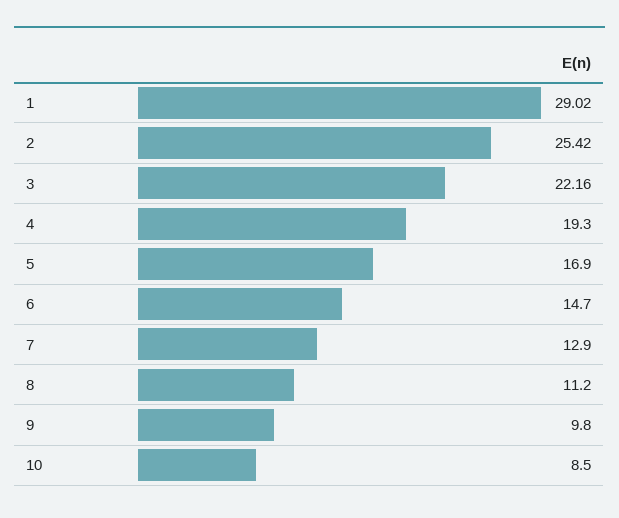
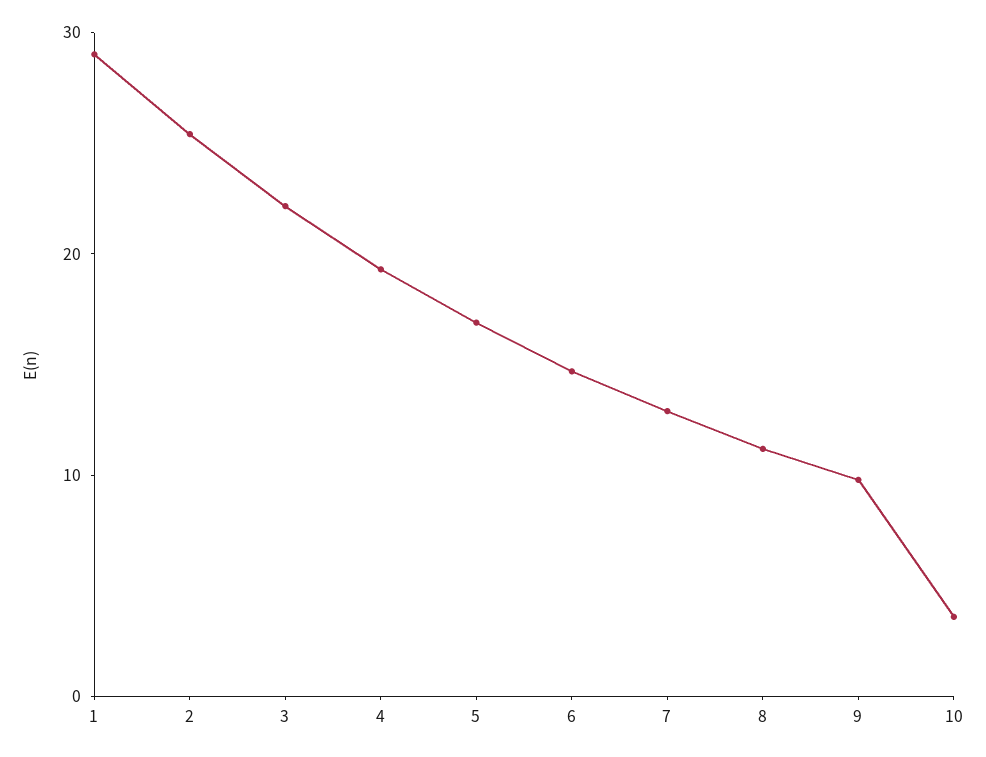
  {
    "1": 29.02,
    "2": 25.42,
    "3": 22.16,
    "4": 19.3,
    "5": 16.9,
    "6": 14.7,
    "7": 12.9,
    "8": 11.2,
    "9": 9.8,
-   "10": 8.5
+   "10": 4
  }

